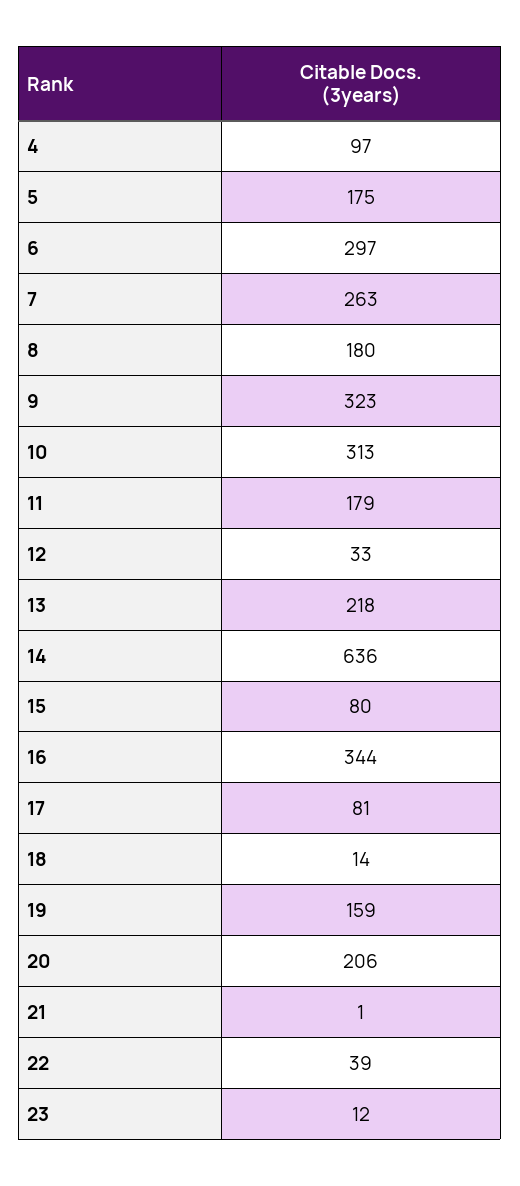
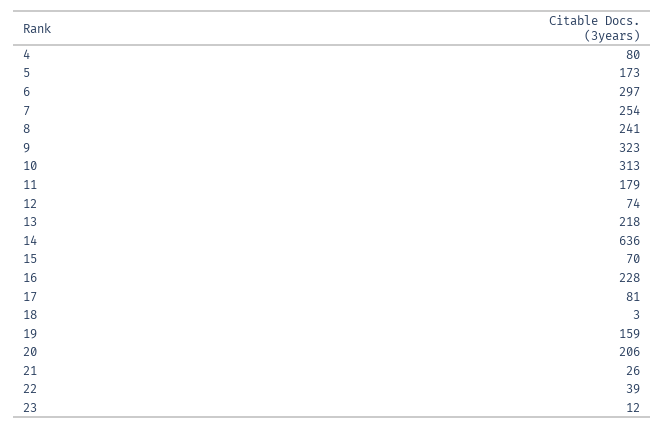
  {
-   "4": 97,
+   "4": 80,
-   "5": 175,
+   "5": 173,
    "6": 297,
-   "7": 263,
+   "7": 254,
-   "8": 180,
+   "8": 241,
    "9": 323,
    "10": 313,
    "11": 179,
-   "12": 33,
+   "12": 74,
    "13": 218,
    "14": 636,
-   "15": 80,
+   "15": 70,
-   "16": 344,
+   "16": 228,
    "17": 81,
-   "18": 14,
+   "18": 3,
    "19": 159,
    "20": 206,
-   "21": 1,
+   "21": 26,
    "22": 39,
    "23": 12
  }

